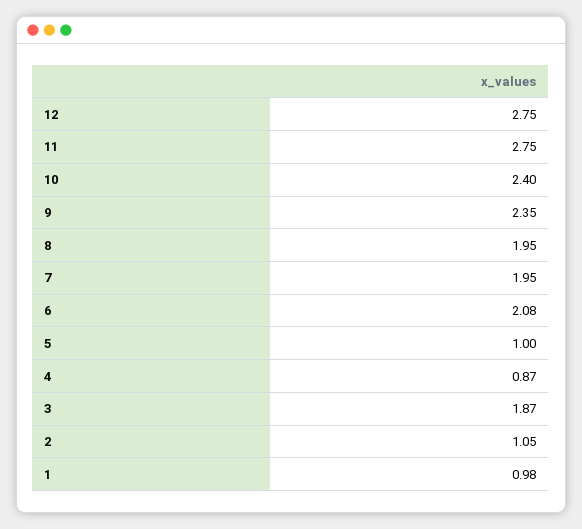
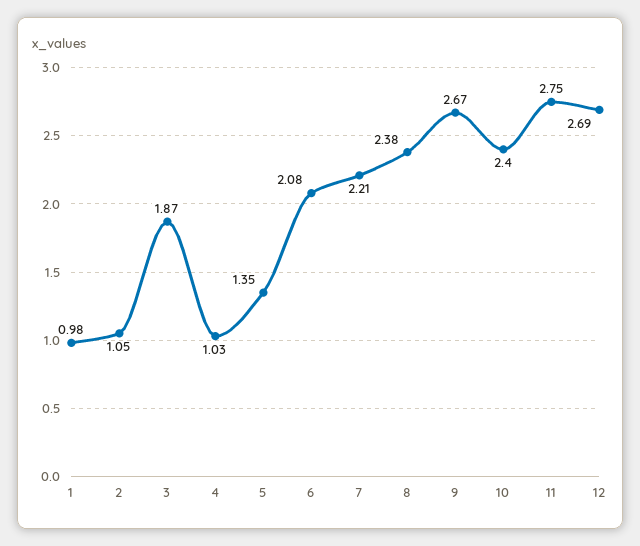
  {
-   "12": 2.75,
+   "12": 2.69,
    "11": 2.75,
    "10": 2.4,
-   "9": 2.35,
+   "9": 2.67,
-   "8": 1.95,
+   "8": 2.38,
-   "7": 1.95,
+   "7": 2.21,
    "6": 2.08,
-   "5": 1,
+   "5": 1.35,
-   "4": 0.87,
+   "4": 1.03,
    "3": 1.87,
    "2": 1.05,
    "1": 0.98
  }

